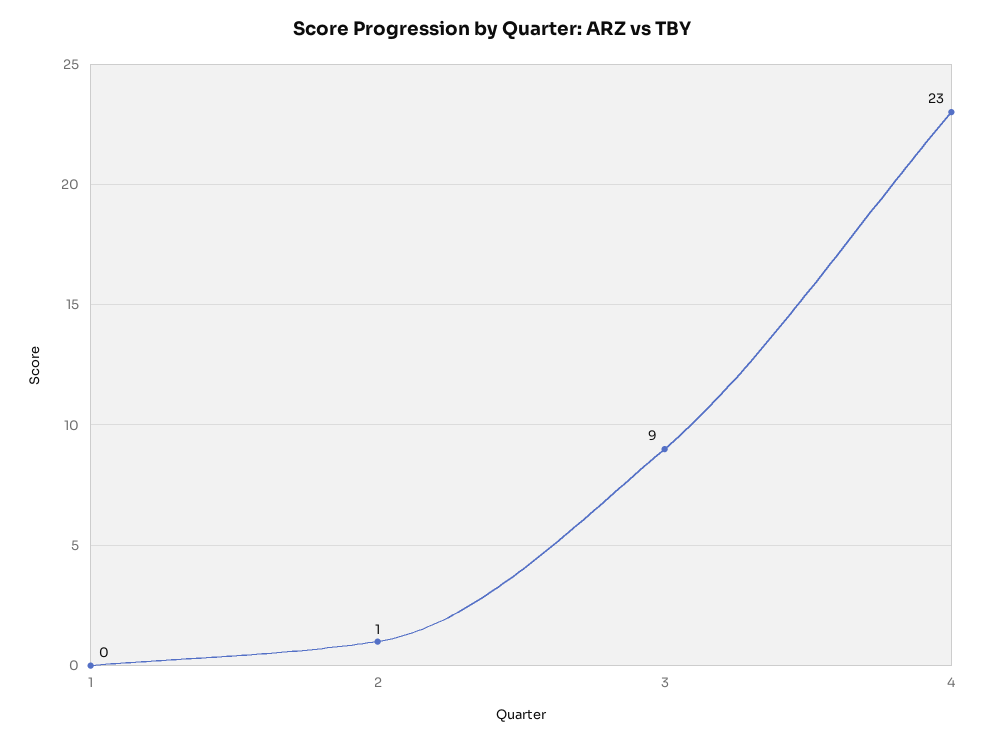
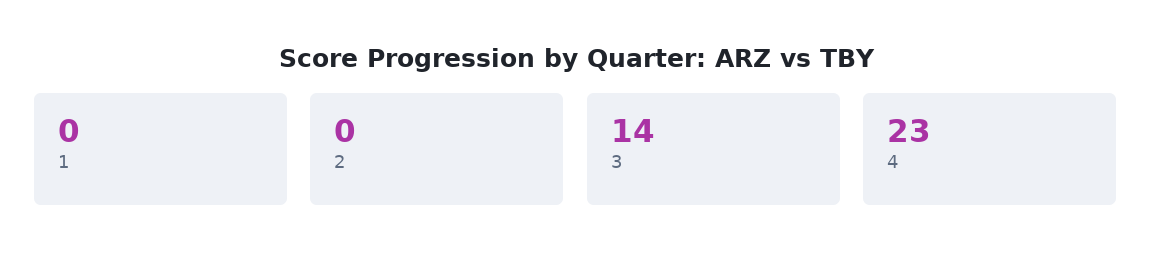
  {
    "1": 0,
-   "2": 1,
+   "2": 0,
-   "3": 9,
+   "3": 14,
    "4": 23
  }

